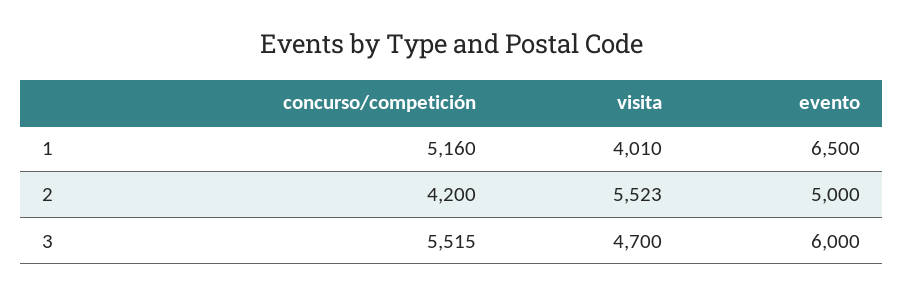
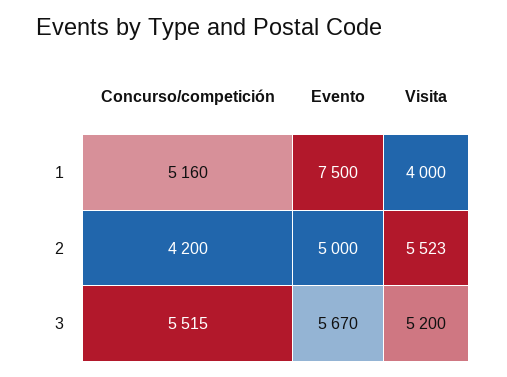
  {
    "concurso/competición": {
      "1": 5160,
      "2": 4200,
      "3": 5515
    },
    "visita": {
-     "1": 4010,
+     "1": 4000,
      "2": 5523,
-     "3": 4700
+     "3": 5200
    },
    "evento": {
-     "1": 6500,
+     "1": 7500,
      "2": 5000,
-     "3": 6000
+     "3": 5670
    }
  }

